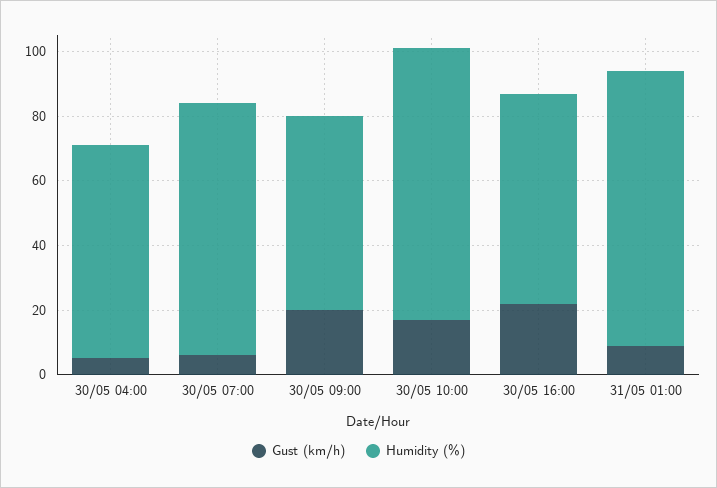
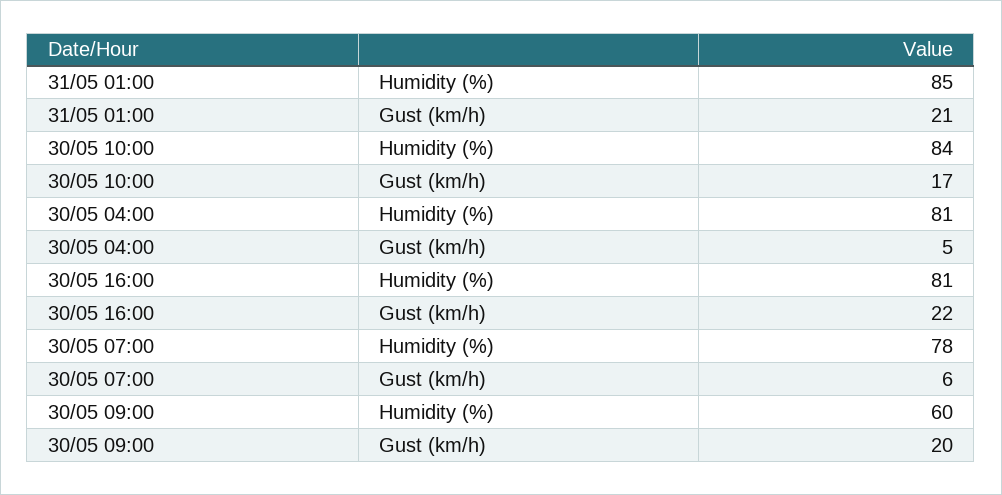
  {
    "Gust (km/h)": {
      "30/05 04:00": 5,
      "30/05 07:00": 6,
      "30/05 09:00": 20,
      "30/05 10:00": 17,
      "30/05 16:00": 22,
-     "31/05 01:00": 10
+     "31/05 01:00": 21
    },
    "Humidity (%)": {
-     "30/05 04:00": 65,
+     "30/05 04:00": 81,
      "30/05 07:00": 78,
      "30/05 09:00": 60,
      "30/05 10:00": 84,
-     "30/05 16:00": 65,
+     "30/05 16:00": 81,
      "31/05 01:00": 85
    }
  }

